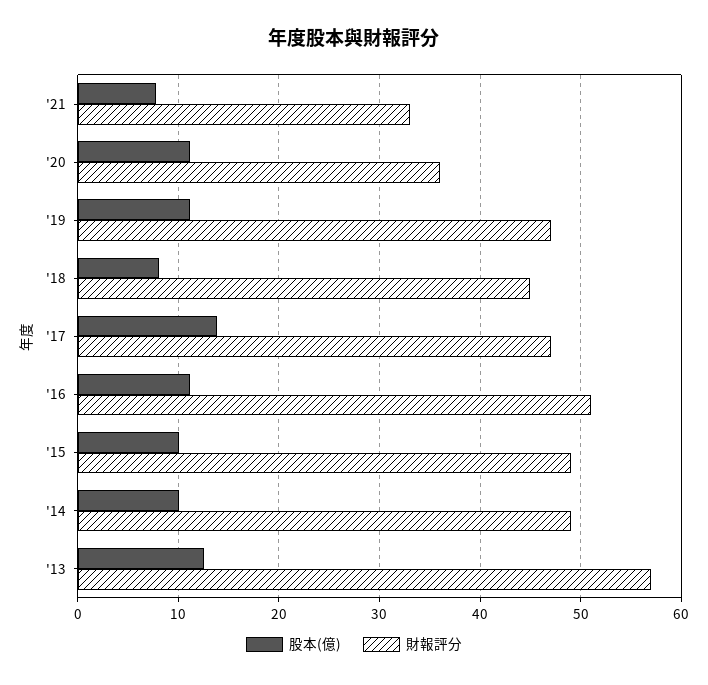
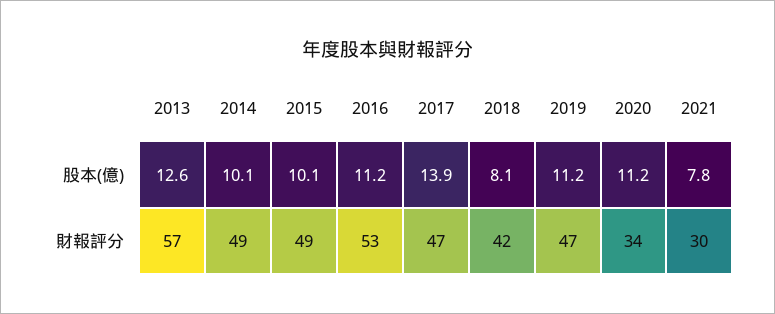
  {
    "股本(億)": {
      "'21": 7.8,
      "'20": 11.2,
      "'19": 11.2,
      "'18": 8.1,
      "'17": 13.9,
      "'16": 11.2,
      "'15": 10.1,
      "'14": 10.1,
      "'13": 12.6
    },
    "財報評分": {
-     "'21": 33,
+     "'21": 30,
-     "'20": 36,
+     "'20": 34,
      "'19": 47,
-     "'18": 45,
+     "'18": 42,
      "'17": 47,
-     "'16": 51,
+     "'16": 53,
      "'15": 49,
      "'14": 49,
      "'13": 57
    }
  }

